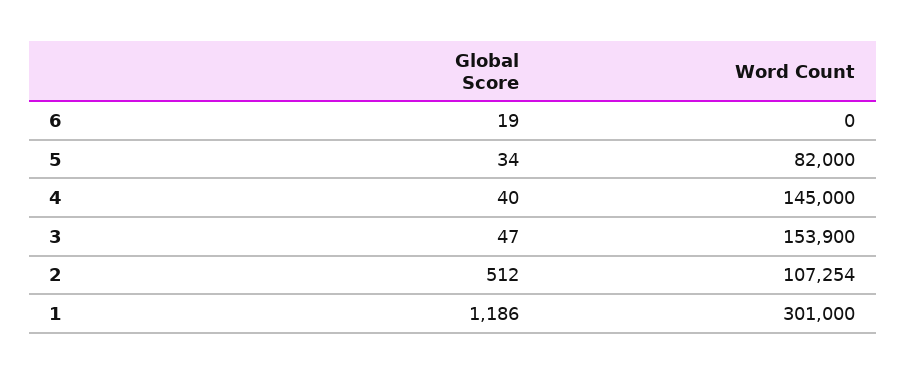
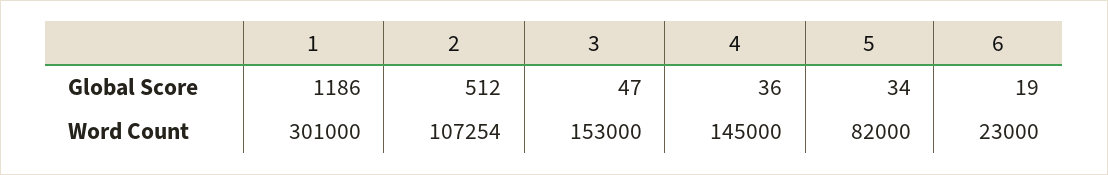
  {
    "Global Score": {
      "6": 19,
      "5": 34,
-     "4": 40,
+     "4": 36,
      "3": 47,
      "2": 512,
      "1": 1186
    },
    "Word Count": {
-     "6": 0,
+     "6": 23000,
      "5": 82000,
      "4": 145000,
-     "3": 153900,
+     "3": 153000,
      "2": 107254,
      "1": 301000
    }
  }

